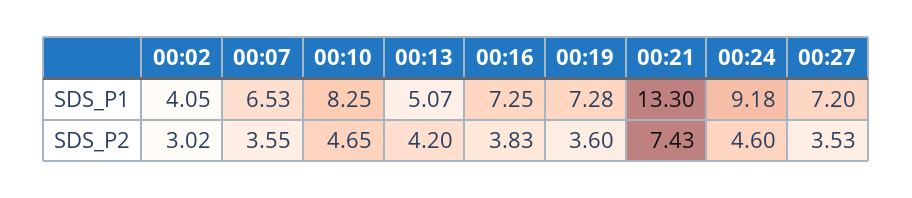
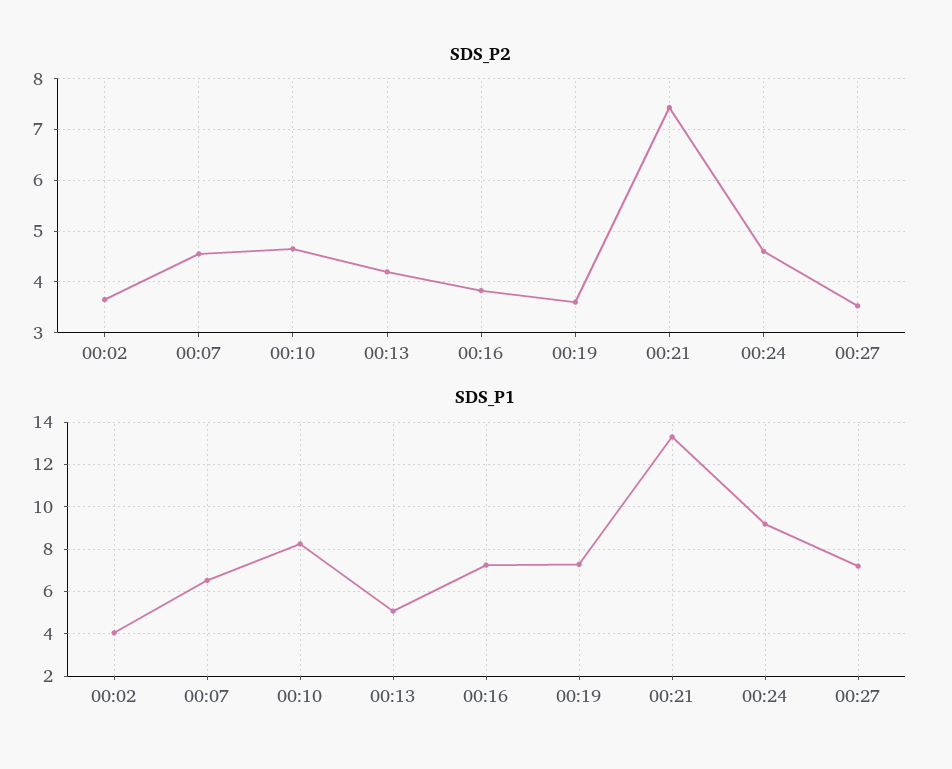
  {
    "SDS_P1": {
      "00:02": 4.05,
      "00:07": 6.53,
      "00:10": 8.25,
      "00:13": 5.07,
      "00:16": 7.25,
      "00:19": 7.28,
      "00:21": 13.3,
      "00:24": 9.18,
      "00:27": 7.2
    },
    "SDS_P2": {
-     "00:02": 3.02,
+     "00:02": 3.6,
-     "00:07": 3.55,
+     "00:07": 4.6,
      "00:10": 4.65,
      "00:13": 4.2,
      "00:16": 3.83,
      "00:19": 3.6,
      "00:21": 7.43,
      "00:24": 4.6,
      "00:27": 3.53
    }
  }

